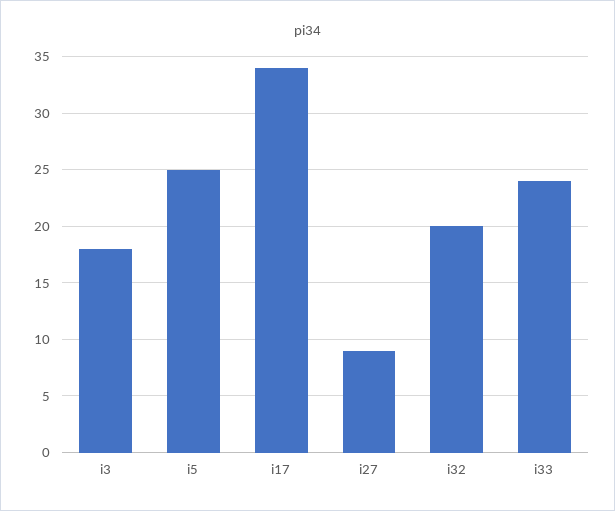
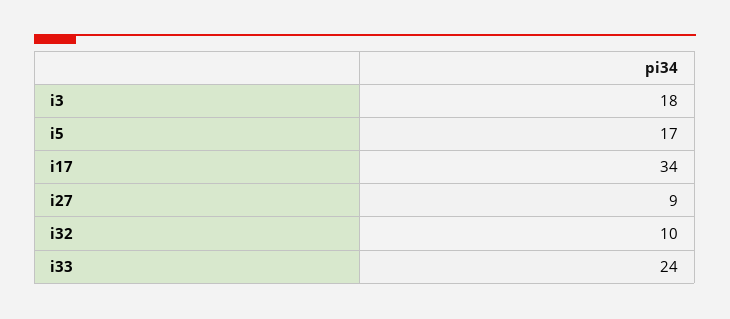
  {
    "i3": 18,
-   "i5": 25,
+   "i5": 17,
    "i17": 34,
    "i27": 9,
-   "i32": 20,
+   "i32": 10,
    "i33": 24
  }

